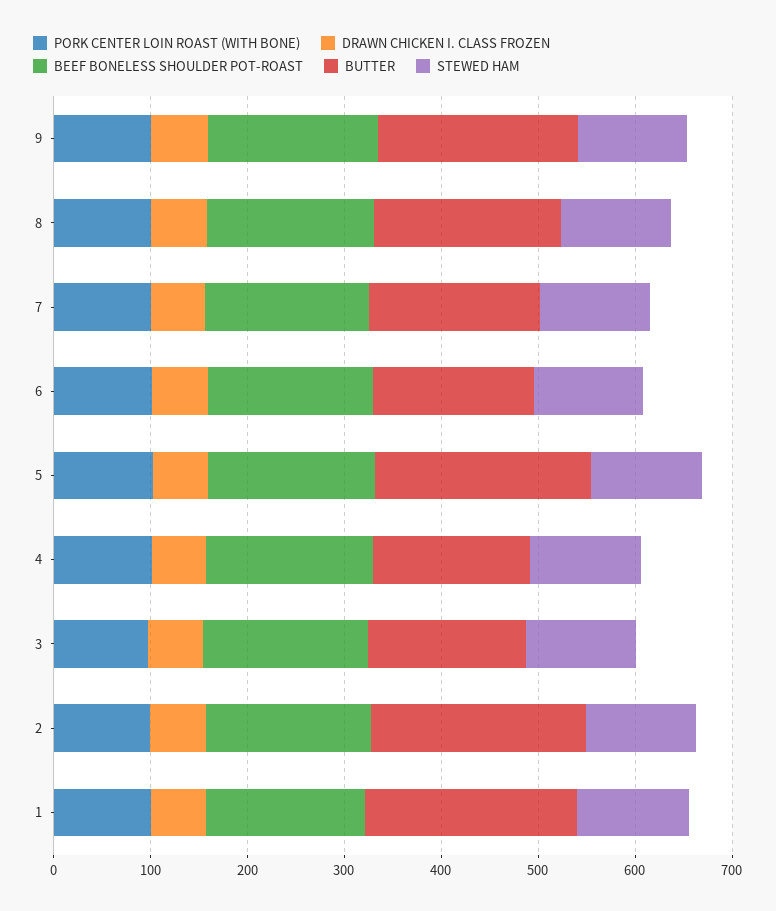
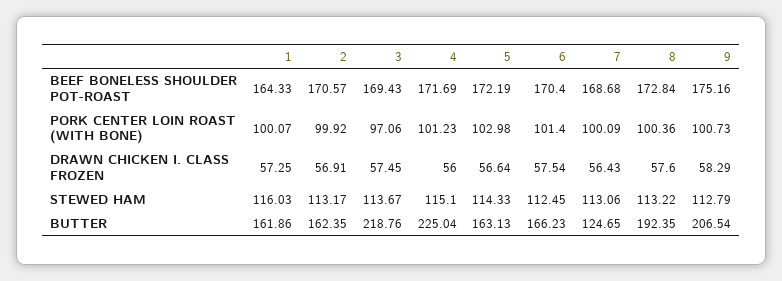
  {
    "PORK CENTER LOIN ROAST (WITH BONE)": {
      "9": 100.73,
      "8": 100.36,
      "7": 100.09,
      "6": 101.4,
      "5": 102.98,
      "4": 101.23,
      "3": 97.06,
      "2": 99.92,
      "1": 100.07
    },
    "DRAWN CHICKEN I. CLASS FROZEN": {
      "9": 58.29,
      "8": 57.6,
      "7": 56.43,
      "6": 57.54,
      "5": 56.64,
      "4": 56,
      "3": 57.45,
      "2": 56.91,
      "1": 57.25
    },
    "BEEF BONELESS SHOULDER POT-ROAST": {
      "9": 175.16,
      "8": 172.84,
      "7": 168.68,
      "6": 170.4,
      "5": 172.19,
      "4": 171.69,
      "3": 169.43,
      "2": 170.57,
      "1": 164.33
    },
    "BUTTER": {
      "9": 206.54,
      "8": 192.35,
-     "7": 180,
+     "7": 124.65,
      "6": 166.23,
-     "5": 220,
+     "5": 163.13,
-     "4": 160,
+     "4": 225.04,
-     "3": 160,
+     "3": 218.76,
-     "2": 220,
+     "2": 162.35,
-     "1": 220
+     "1": 161.86
    },
    "STEWED HAM": {
      "9": 112.79,
      "8": 113.22,
      "7": 113.06,
      "6": 112.45,
      "5": 114.33,
      "4": 115.1,
      "3": 113.67,
      "2": 113.17,
      "1": 116.03
    }
  }

